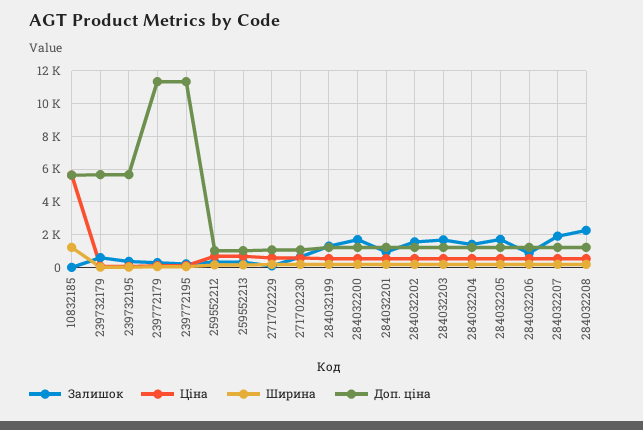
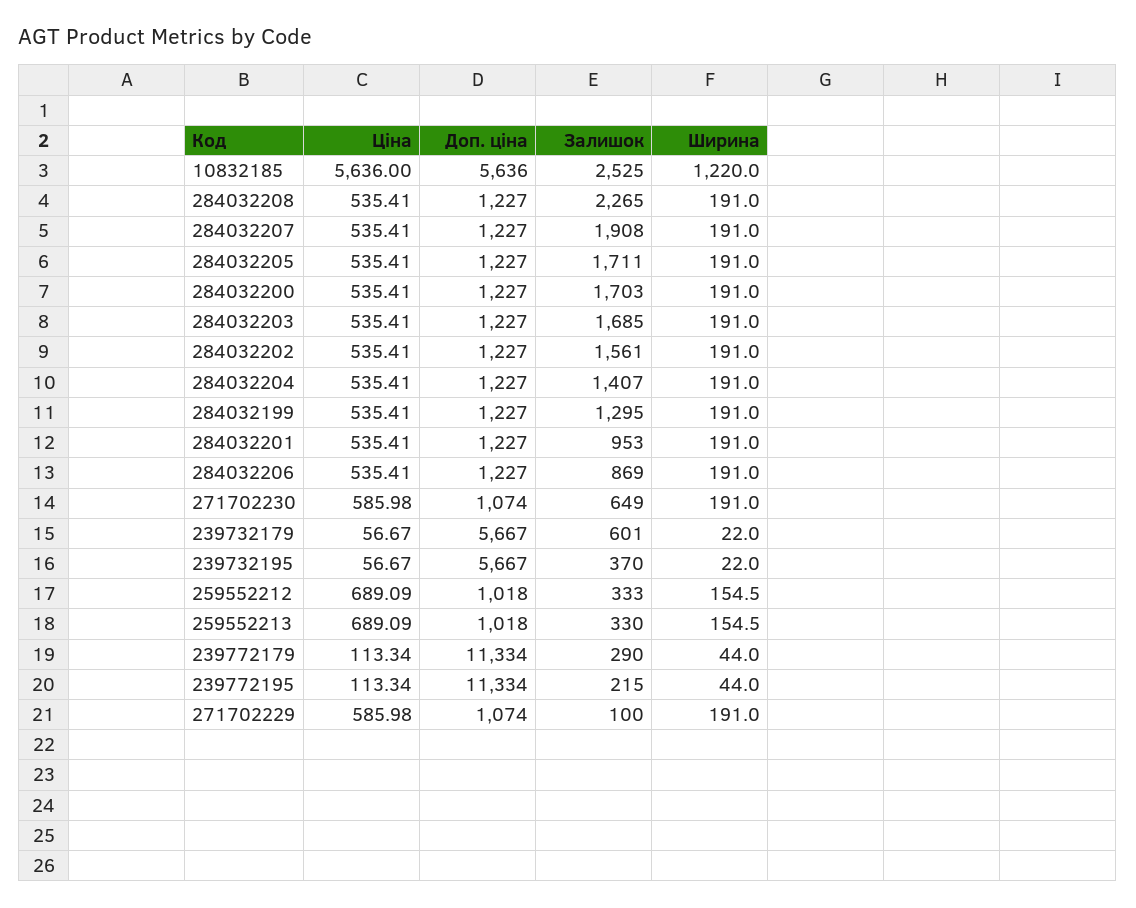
  {
    "Залишок": {
-     "10832185": 0,
+     "10832185": 2525,
      "239732179": 601,
      "239732195": 370,
      "239772179": 290,
      "239772195": 215,
      "259552212": 333,
      "259552213": 330,
      "271702229": 100,
      "271702230": 649,
      "284032199": 1295,
      "284032200": 1703,
      "284032201": 953,
      "284032202": 1561,
      "284032203": 1685,
      "284032204": 1407,
      "284032205": 1711,
      "284032206": 869,
      "284032207": 1908,
      "284032208": 2265
    },
    "Ціна": {
      "10832185": 5636,
      "239732179": 56.67,
      "239732195": 56.67,
      "239772179": 113.34,
      "239772195": 113.34,
      "259552212": 689.09,
      "259552213": 689.09,
      "271702229": 585.98,
      "271702230": 585.98,
      "284032199": 535.41,
      "284032200": 535.41,
      "284032201": 535.41,
      "284032202": 535.41,
      "284032203": 535.41,
      "284032204": 535.41,
      "284032205": 535.41,
      "284032206": 535.41,
      "284032207": 535.41,
      "284032208": 535.41
    },
    "Ширина": {
      "10832185": 1220,
      "239732179": 22,
      "239732195": 22,
      "239772179": 44,
      "239772195": 44,
      "259552212": 154.5,
      "259552213": 154.5,
      "271702229": 191,
      "271702230": 191,
      "284032199": 191,
      "284032200": 191,
      "284032201": 191,
      "284032202": 191,
      "284032203": 191,
      "284032204": 191,
      "284032205": 191,
      "284032206": 191,
      "284032207": 191,
      "284032208": 191
    },
    "Доп. ціна": {
      "10832185": 5636,
      "239732179": 5667,
      "239732195": 5667,
      "239772179": 11334,
      "239772195": 11334,
      "259552212": 1018,
      "259552213": 1018,
      "271702229": 1074,
      "271702230": 1074,
      "284032199": 1227,
      "284032200": 1227,
      "284032201": 1227,
      "284032202": 1227,
      "284032203": 1227,
      "284032204": 1227,
      "284032205": 1227,
      "284032206": 1227,
      "284032207": 1227,
      "284032208": 1227
    }
  }

